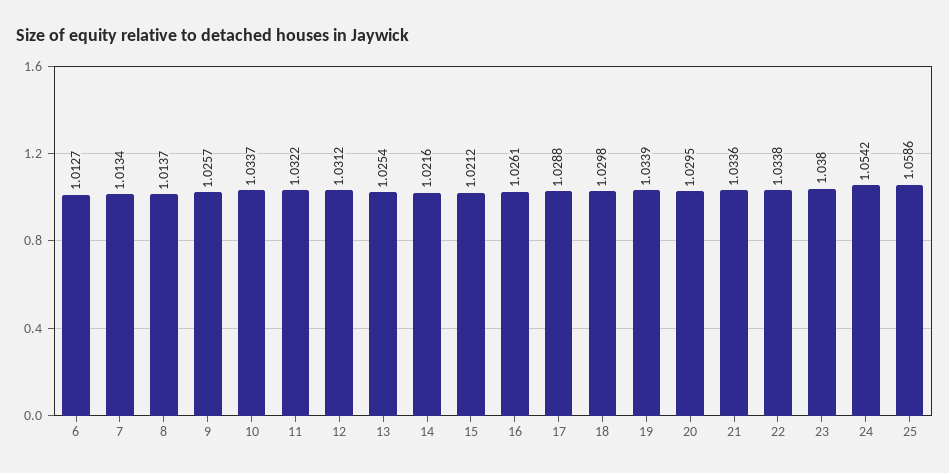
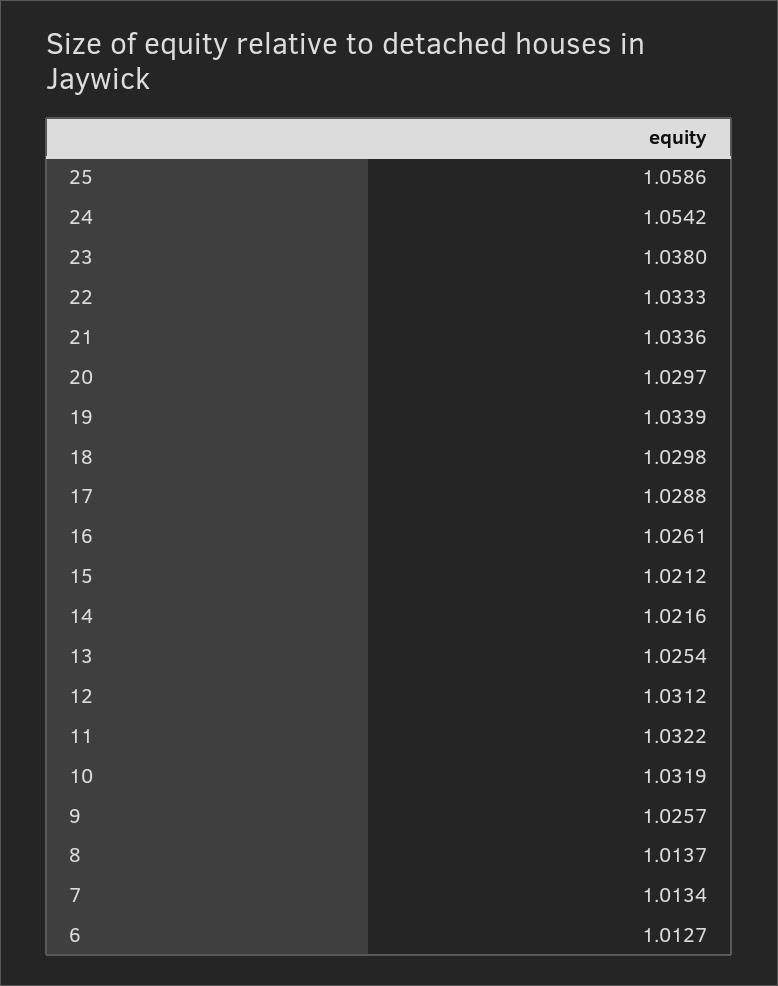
  {
    "6": 1.0127,
    "7": 1.0134,
    "8": 1.0137,
    "9": 1.0257,
-   "10": 1.0337,
+   "10": 1.0319,
    "11": 1.0322,
    "12": 1.0312,
    "13": 1.0254,
    "14": 1.0216,
    "15": 1.0212,
    "16": 1.0261,
    "17": 1.0288,
    "18": 1.0298,
    "19": 1.0339,
-   "20": 1.0295,
+   "20": 1.0297,
    "21": 1.0336,
-   "22": 1.0338,
+   "22": 1.0333,
    "23": 1.038,
    "24": 1.0542,
    "25": 1.0586
  }

